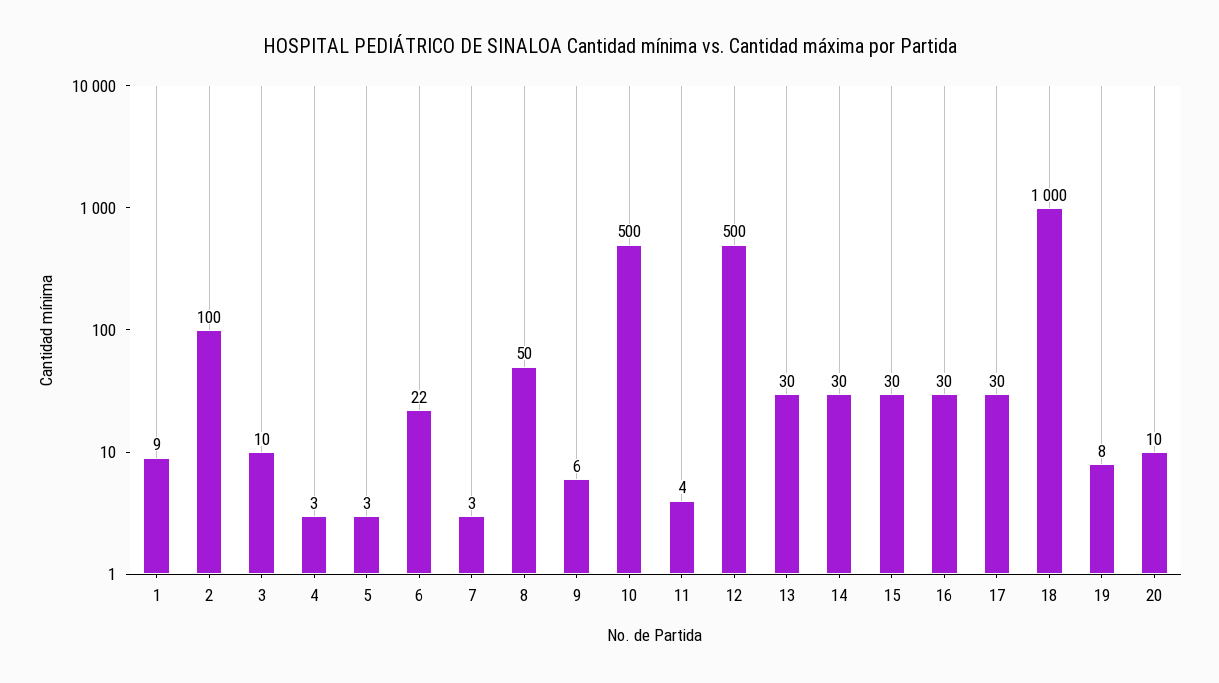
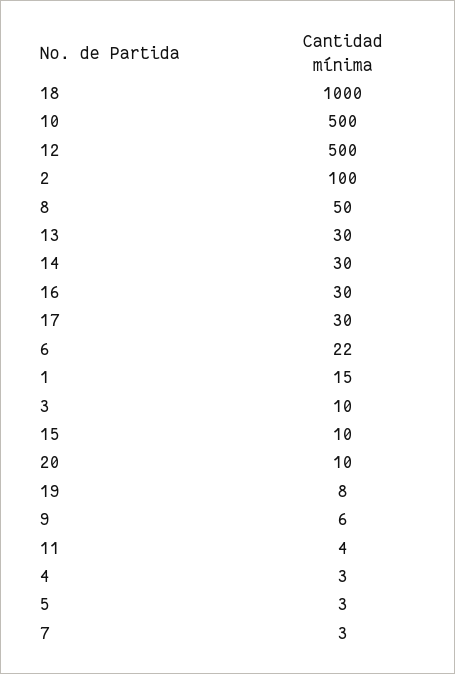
  {
-   "1": 9,
+   "1": 15,
    "2": 100,
    "3": 10,
    "4": 3,
    "5": 3,
    "6": 22,
    "7": 3,
    "8": 50,
    "9": 6,
    "10": 500,
    "11": 4,
    "12": 500,
    "13": 30,
    "14": 30,
-   "15": 30,
+   "15": 10,
    "16": 30,
    "17": 30,
    "18": 1000,
    "19": 8,
    "20": 10
  }

